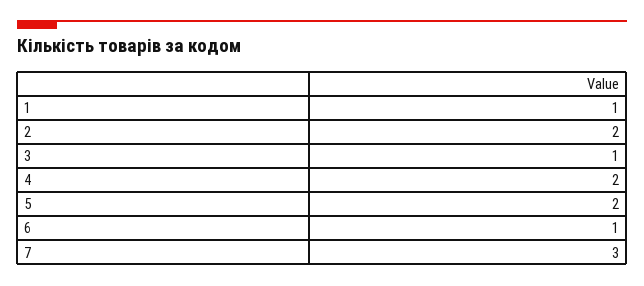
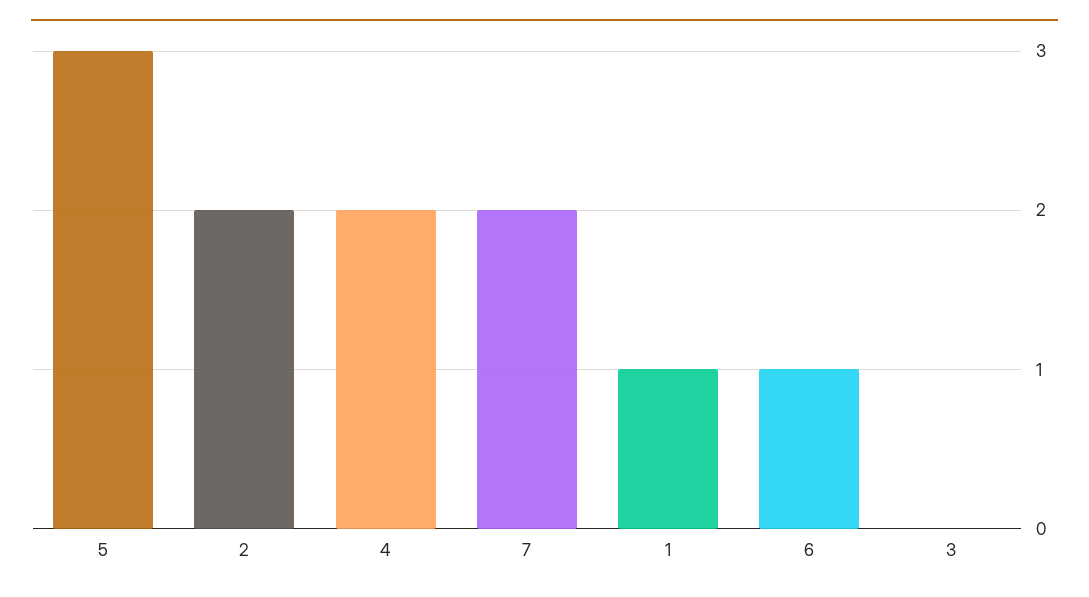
  {
    "1": 1,
    "2": 2,
-   "3": 1,
+   "3": 0,
    "4": 2,
-   "5": 2,
+   "5": 3,
    "6": 1,
-   "7": 3
+   "7": 2
  }

